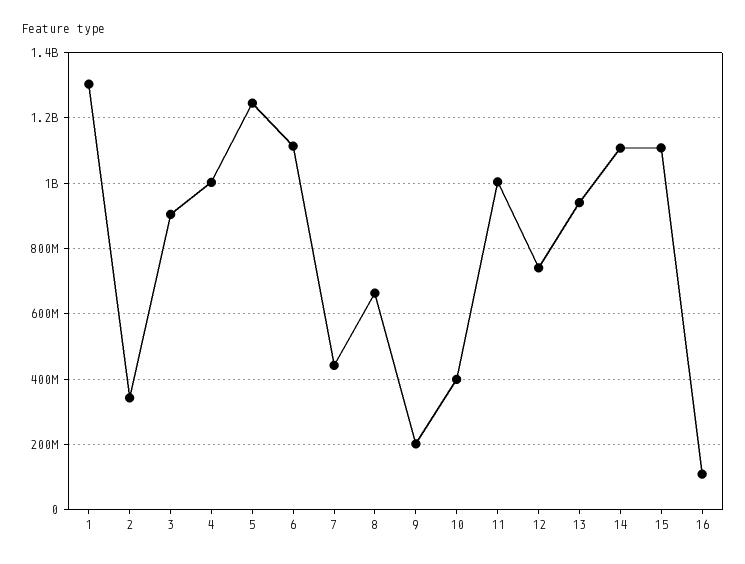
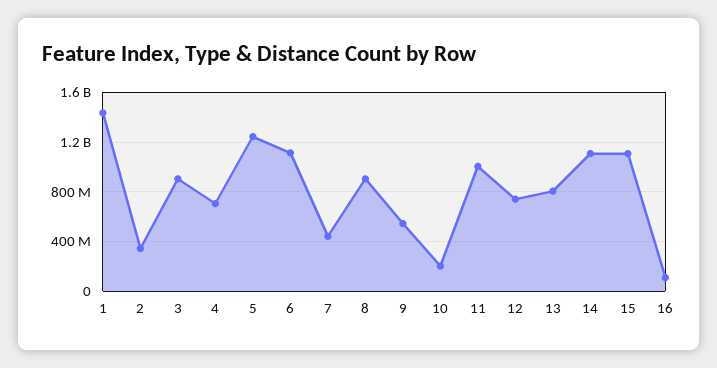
  {
-   "1": 1300000000,
+   "1": 1450000000,
    "2": 340000000,
    "3": 900000000,
-   "4": 1000000000,
+   "4": 700000000,
    "5": 1240000000,
    "6": 1120000000,
    "7": 440000000,
-   "8": 660000000,
+   "8": 900000000,
-   "9": 200000000,
+   "9": 550000000,
-   "10": 400000000,
+   "10": 200000000,
    "11": 1000000000,
    "12": 740000000,
-   "13": 940000000,
+   "13": 800000000,
    "14": 1100000000,
    "15": 1100000000,
    "16": 100000000
  }

